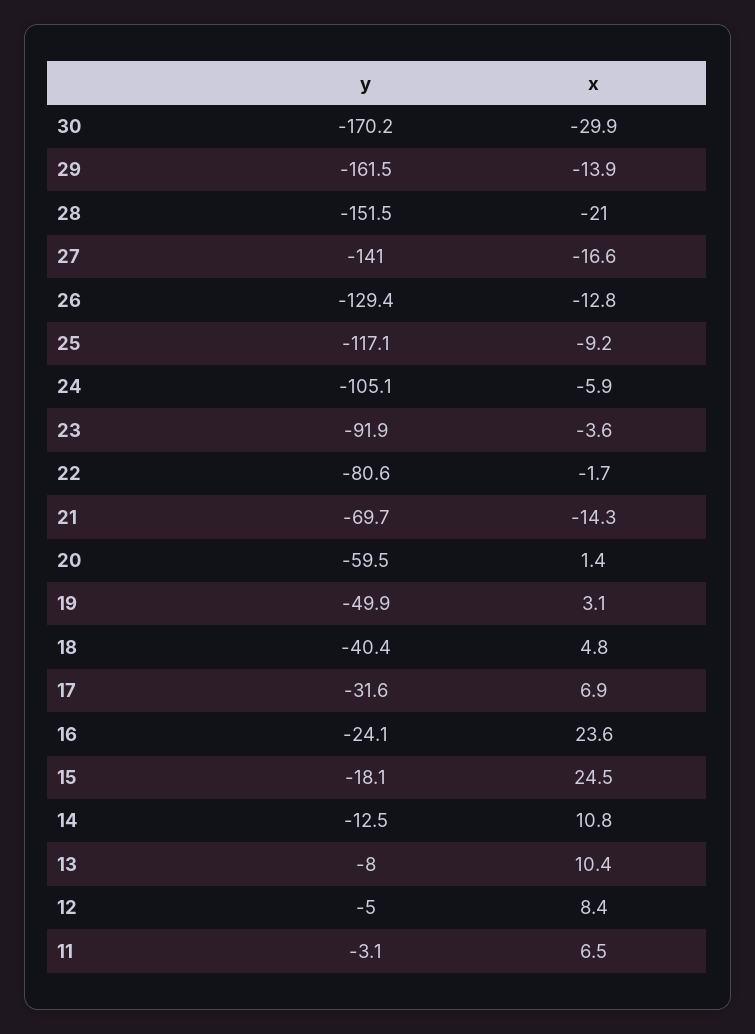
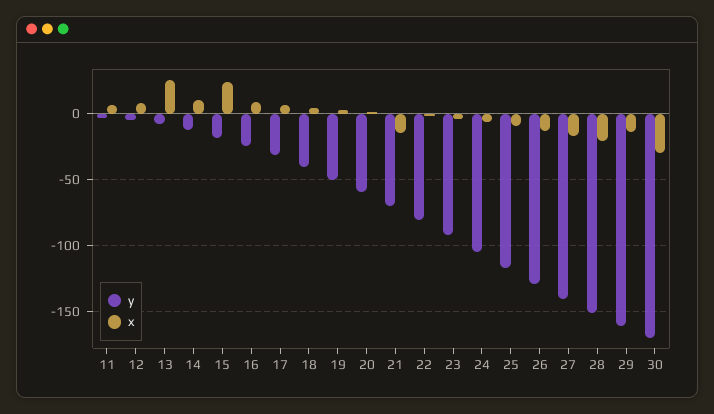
  {
    "y": {
      "30": -170.2,
      "29": -161.5,
      "28": -151.5,
      "27": -141,
      "26": -129.4,
      "25": -117.1,
      "24": -105.1,
      "23": -91.9,
      "22": -80.6,
      "21": -69.7,
      "20": -59.5,
      "19": -49.9,
      "18": -40.4,
      "17": -31.6,
      "16": -24.1,
      "15": -18.1,
      "14": -12.5,
      "13": -8,
      "12": -5,
      "11": -3.1
    },
    "x": {
      "30": -29.9,
      "29": -13.9,
      "28": -21,
      "27": -16.6,
      "26": -12.8,
      "25": -9.2,
      "24": -5.9,
      "23": -3.6,
      "22": -1.7,
      "21": -14.3,
      "20": 1.4,
      "19": 3.1,
      "18": 4.8,
      "17": 6.9,
-     "16": 23.6,
+     "16": 10,
      "15": 24.5,
      "14": 10.8,
-     "13": 10.4,
+     "13": 25,
      "12": 8.4,
      "11": 6.5
    }
  }

